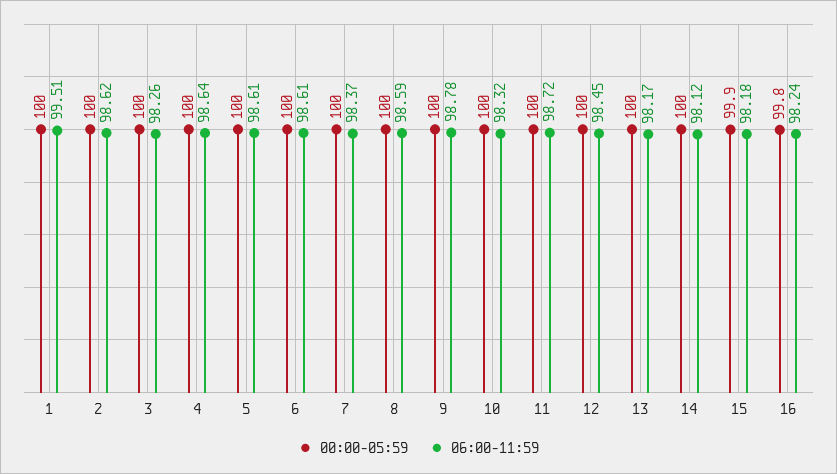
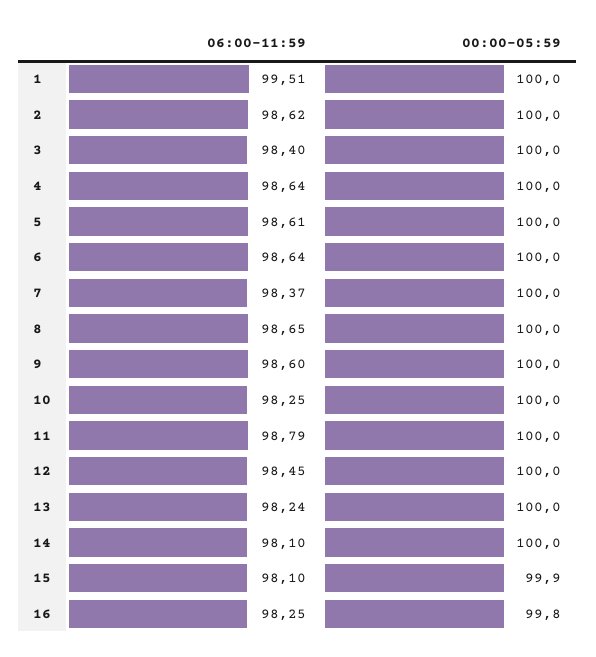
  {
    "00:00-05:59": {
      "1": 100,
      "2": 100,
      "3": 100,
      "4": 100,
      "5": 100,
      "6": 100,
      "7": 100,
      "8": 100,
      "9": 100,
      "10": 100,
      "11": 100,
      "12": 100,
      "13": 100,
      "14": 100,
      "15": 99.9,
      "16": 99.8
    },
    "06:00-11:59": {
      "1": 99.51,
      "2": 98.62,
-     "3": 98.26,
+     "3": 98.4,
      "4": 98.64,
      "5": 98.61,
-     "6": 98.61,
+     "6": 98.64,
      "7": 98.37,
-     "8": 98.59,
+     "8": 98.65,
-     "9": 98.78,
+     "9": 98.6,
-     "10": 98.32,
+     "10": 98.25,
-     "11": 98.72,
+     "11": 98.79,
      "12": 98.45,
-     "13": 98.17,
+     "13": 98.24,
-     "14": 98.12,
+     "14": 98.1,
-     "15": 98.18,
+     "15": 98.1,
-     "16": 98.24
+     "16": 98.25
    }
  }

